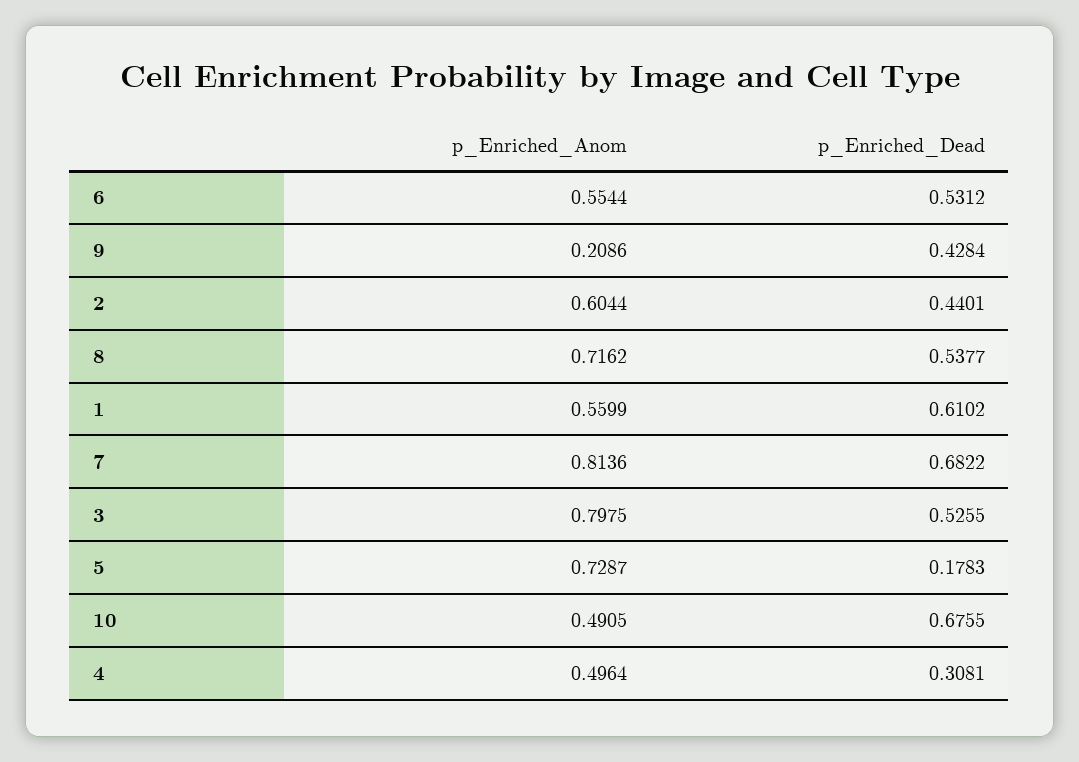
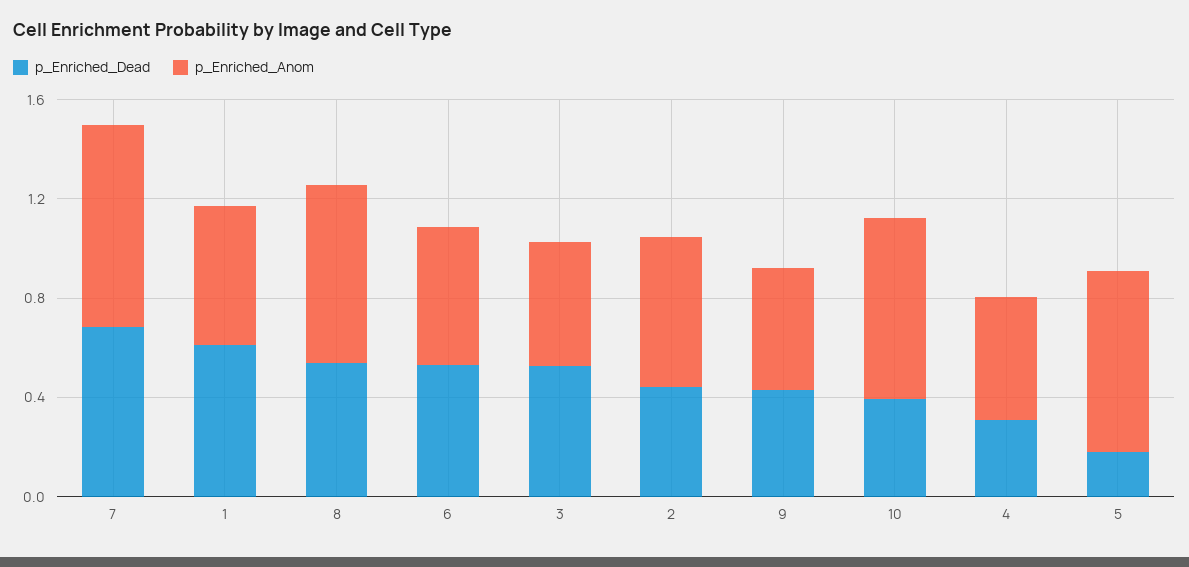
  {
    "p_Enriched_Anom": {
      "6": 0.5544,
-     "9": 0.2086,
+     "9": 0.5,
      "2": 0.6044,
      "8": 0.7162,
      "1": 0.5599,
      "7": 0.8136,
-     "3": 0.7975,
+     "3": 0.5,
      "5": 0.7287,
-     "10": 0.4905,
+     "10": 0.7,
      "4": 0.4964
    },
    "p_Enriched_Dead": {
      "6": 0.5312,
      "9": 0.4284,
      "2": 0.4401,
      "8": 0.5377,
      "1": 0.6102,
      "7": 0.6822,
      "3": 0.5255,
      "5": 0.1783,
-     "10": 0.6755,
+     "10": 0.4,
      "4": 0.3081
    }
  }

